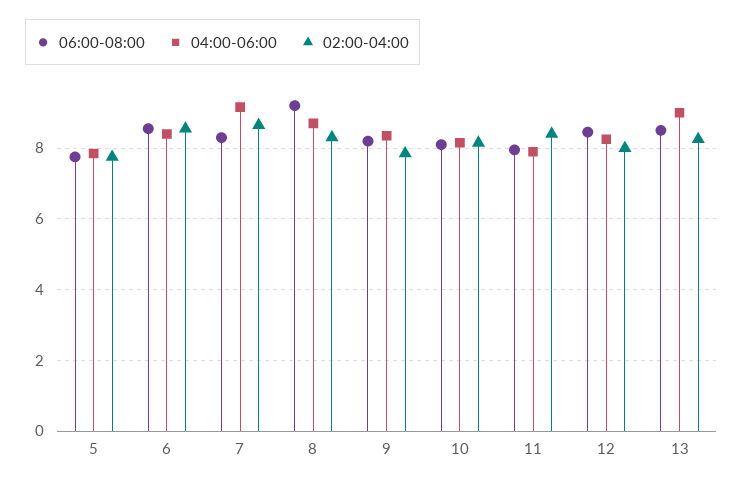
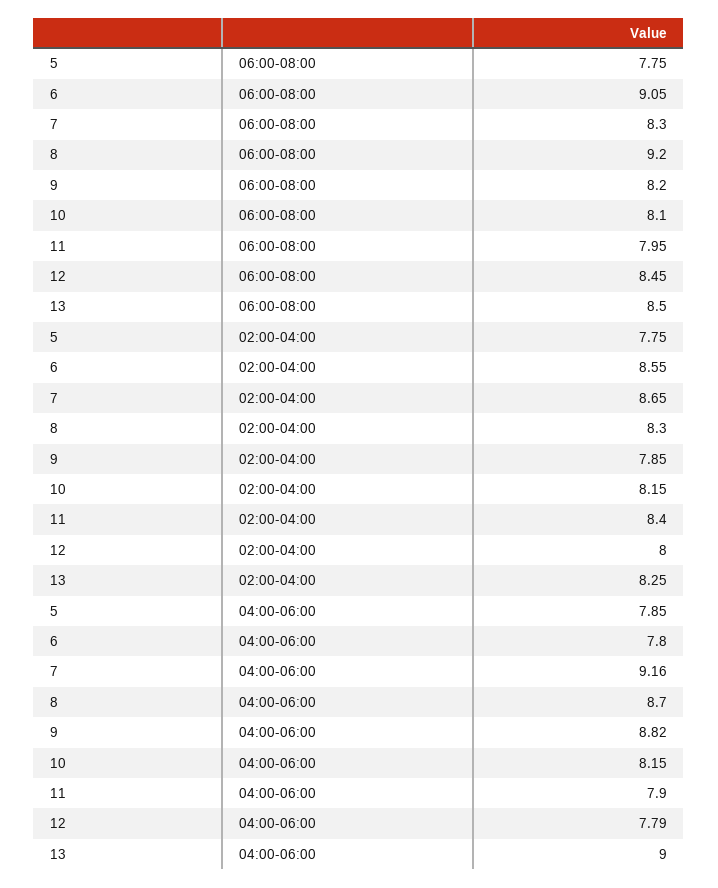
  {
    "06:00-08:00": {
      "5": 7.75,
-     "6": 8.6,
+     "6": 9.05,
      "7": 8.3,
      "8": 9.2,
      "9": 8.2,
      "10": 8.1,
      "11": 7.95,
      "12": 8.45,
      "13": 8.5
    },
    "04:00-06:00": {
      "5": 7.85,
-     "6": 8.4,
+     "6": 7.8,
      "7": 9.16,
      "8": 8.7,
-     "9": 8.4,
+     "9": 8.82,
      "10": 8.15,
      "11": 7.9,
-     "12": 8.2,
+     "12": 7.79,
      "13": 9
    },
    "02:00-04:00": {
      "5": 7.75,
      "6": 8.55,
      "7": 8.65,
      "8": 8.3,
      "9": 7.85,
      "10": 8.15,
      "11": 8.4,
      "12": 8,
      "13": 8.25
    }
  }

